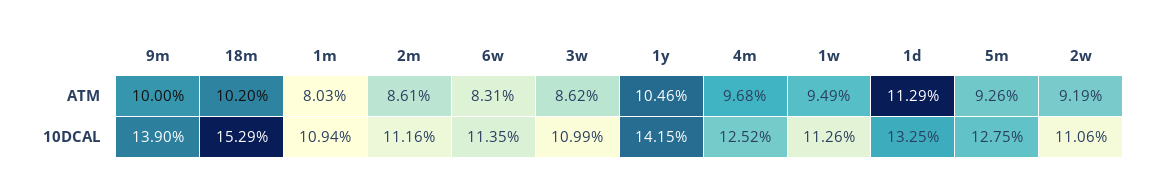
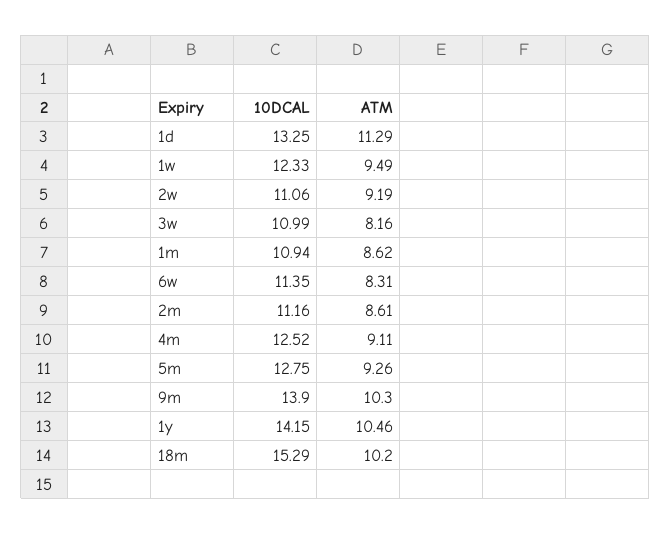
  {
    "9m": {
-     "ATM": 10,
+     "ATM": 10.3,
      "10DCAL": 13.9
    },
    "18m": {
      "ATM": 10.2,
      "10DCAL": 15.29
    },
    "1m": {
-     "ATM": 8.03,
+     "ATM": 8.62,
      "10DCAL": 10.94
    },
    "2m": {
      "ATM": 8.61,
      "10DCAL": 11.16
    },
    "6w": {
      "ATM": 8.31,
      "10DCAL": 11.35
    },
    "3w": {
-     "ATM": 8.62,
+     "ATM": 8.16,
      "10DCAL": 10.99
    },
    "1y": {
      "ATM": 10.46,
      "10DCAL": 14.15
    },
    "4m": {
-     "ATM": 9.68,
+     "ATM": 9.11,
      "10DCAL": 12.52
    },
    "1w": {
      "ATM": 9.49,
-     "10DCAL": 11.26
+     "10DCAL": 12.33
    },
    "1d": {
      "ATM": 11.29,
      "10DCAL": 13.25
    },
    "5m": {
      "ATM": 9.26,
      "10DCAL": 12.75
    },
    "2w": {
      "ATM": 9.19,
      "10DCAL": 11.06
    }
  }

